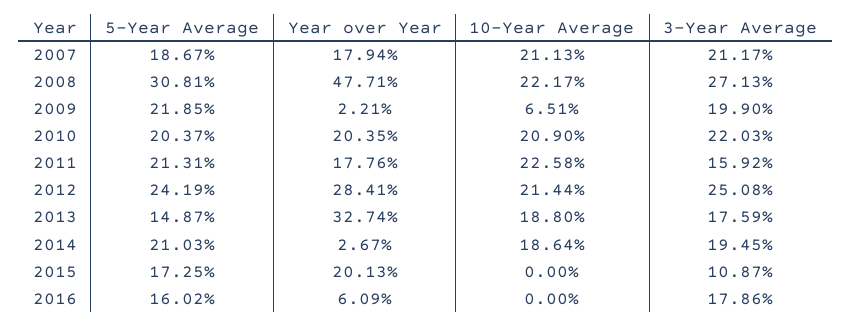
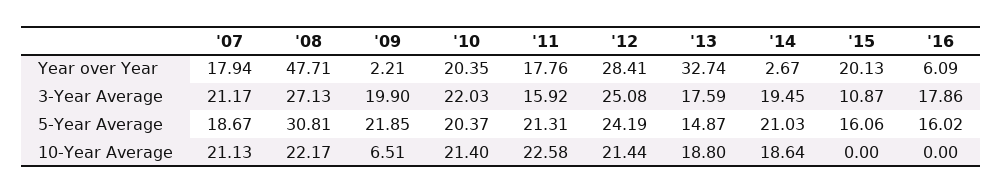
  {
    "5-Year Average": {
      "2007": 18.67,
      "2008": 30.81,
      "2009": 21.85,
      "2010": 20.37,
      "2011": 21.31,
      "2012": 24.19,
      "2013": 14.87,
      "2014": 21.03,
-     "2015": 17.25,
+     "2015": 16.06,
      "2016": 16.02
    },
    "Year over Year": {
      "2007": 17.94,
      "2008": 47.71,
      "2009": 2.21,
      "2010": 20.35,
      "2011": 17.76,
      "2012": 28.41,
      "2013": 32.74,
      "2014": 2.67,
      "2015": 20.13,
      "2016": 6.09
    },
    "10-Year Average": {
      "2007": 21.13,
      "2008": 22.17,
      "2009": 6.51,
-     "2010": 20.9,
+     "2010": 21.4,
      "2011": 22.58,
      "2012": 21.44,
      "2013": 18.8,
      "2014": 18.64,
      "2015": 0,
      "2016": 0
    },
    "3-Year Average": {
      "2007": 21.17,
      "2008": 27.13,
      "2009": 19.9,
      "2010": 22.03,
      "2011": 15.92,
      "2012": 25.08,
      "2013": 17.59,
      "2014": 19.45,
      "2015": 10.87,
      "2016": 17.86
    }
  }

